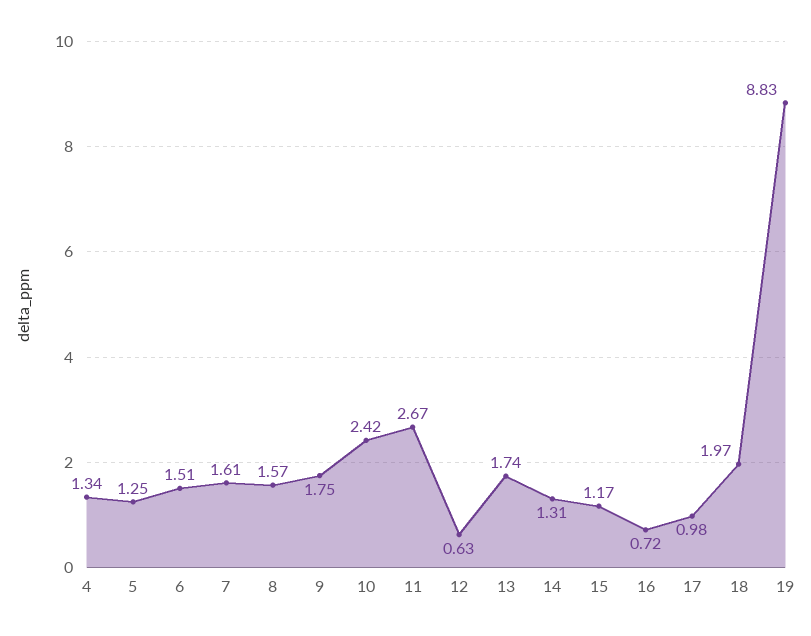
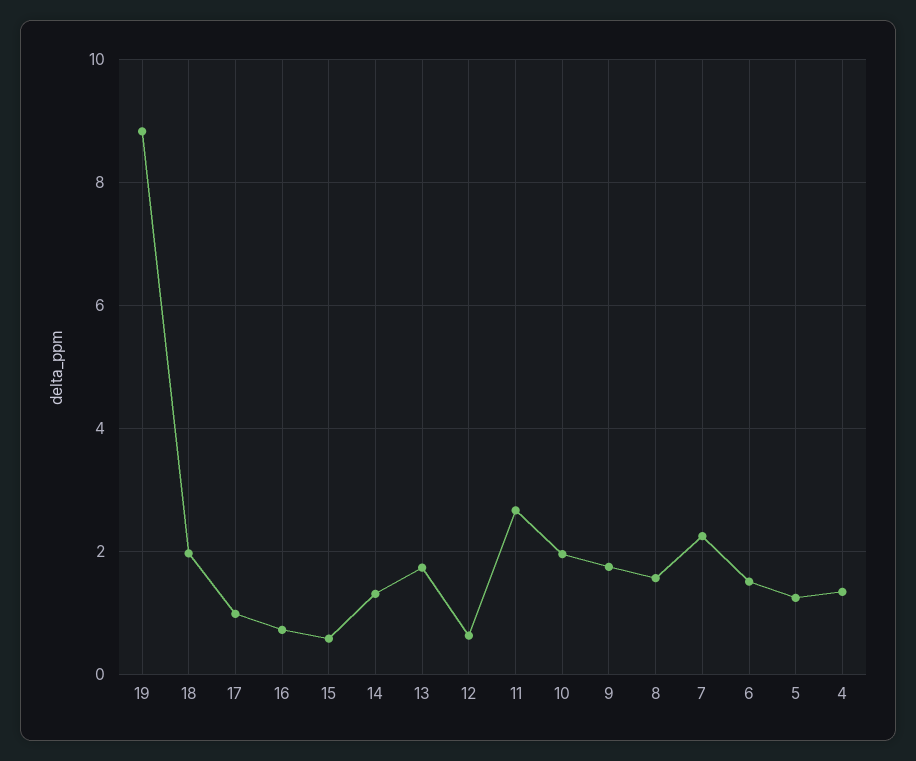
  {
    "4": 1.34,
    "5": 1.25,
    "6": 1.51,
-   "7": 1.61,
+   "7": 2.2,
    "8": 1.57,
    "9": 1.75,
-   "10": 2.42,
+   "10": 2,
    "11": 2.67,
    "12": 0.63,
    "13": 1.74,
    "14": 1.31,
-   "15": 1.17,
+   "15": 0.6,
    "16": 0.72,
    "17": 0.98,
    "18": 1.97,
    "19": 8.83
  }

